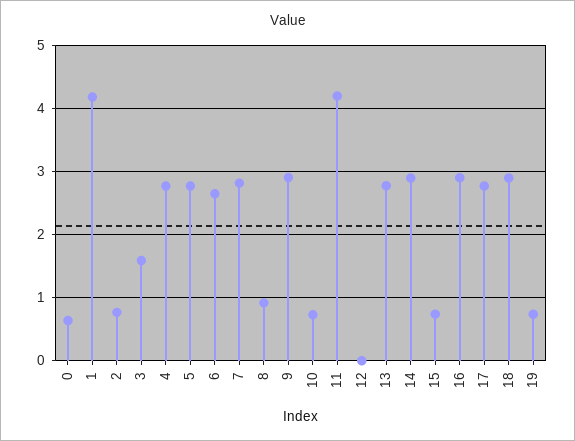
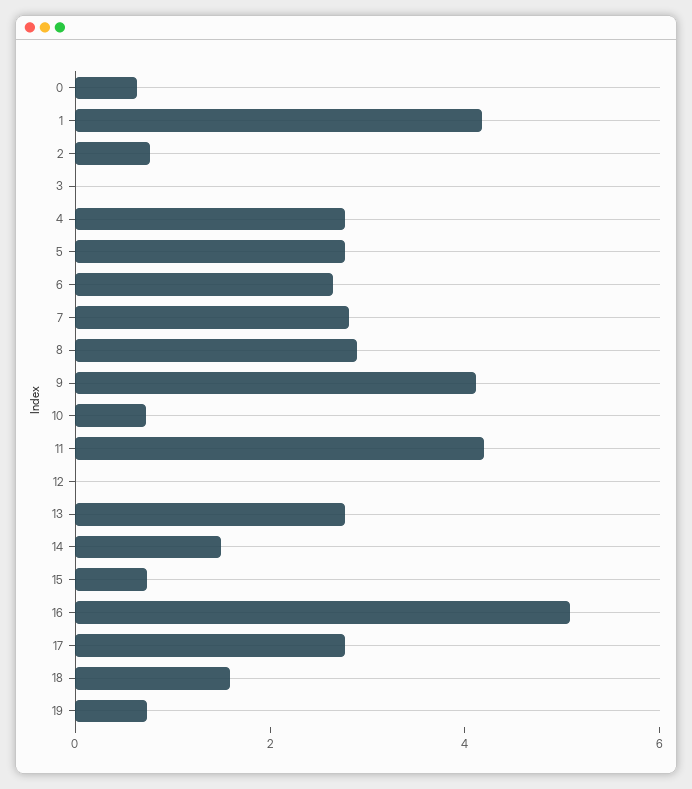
  {
    "0": 0.6,
    "1": 4.2,
    "2": 0.8,
-   "3": 1.6,
+   "3": 0,
    "4": 2.8,
    "5": 2.8,
    "6": 2.6,
    "7": 2.8,
-   "8": 0.9,
+   "8": 3,
-   "9": 2.9,
+   "9": 4,
    "10": 0.7,
    "11": 4.2,
    "12": 0,
    "13": 2.8,
-   "14": 2.9,
+   "14": 1.5,
    "15": 0.7,
-   "16": 2.9,
+   "16": 5,
    "17": 2.8,
-   "18": 2.9,
+   "18": 1.5,
    "19": 0.7
  }

